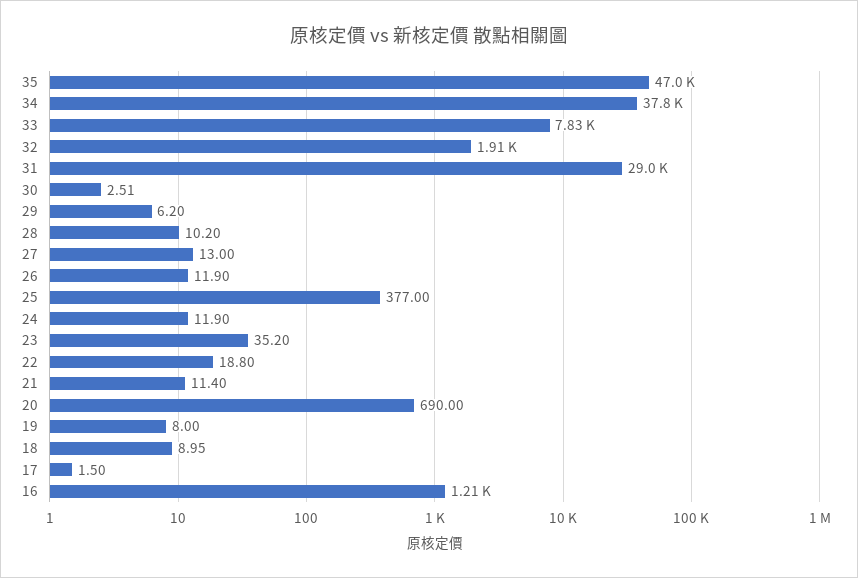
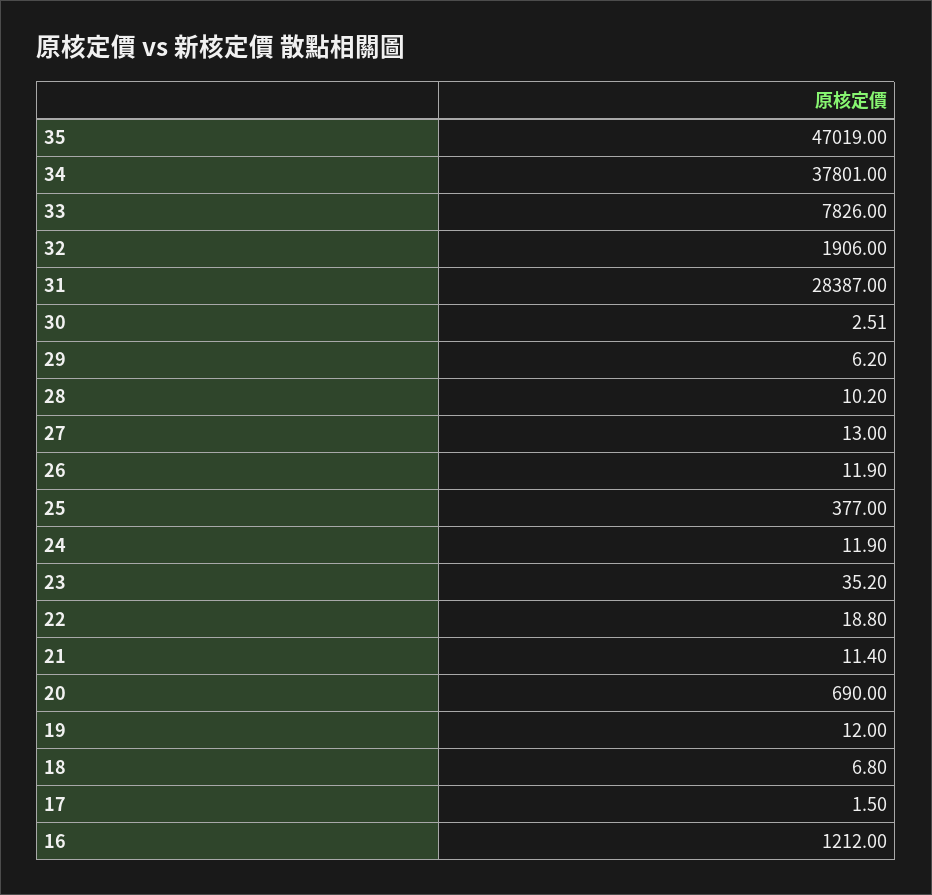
  {
    "35": 47019,
    "34": 37801,
    "33": 7826,
    "32": 1906,
-   "31": 29000,
+   "31": 28387,
    "30": 2.51,
    "29": 6.2,
    "28": 10.2,
    "27": 13,
    "26": 11.9,
    "25": 377,
    "24": 11.9,
    "23": 35.2,
    "22": 18.8,
    "21": 11.4,
    "20": 690,
-   "19": 8,
+   "19": 12,
-   "18": 8.95,
+   "18": 6.8,
    "17": 1.5,
    "16": 1212
  }

